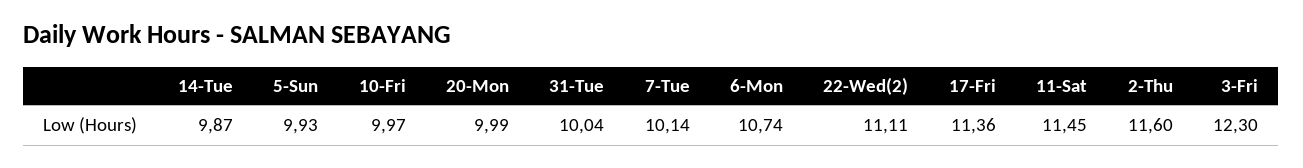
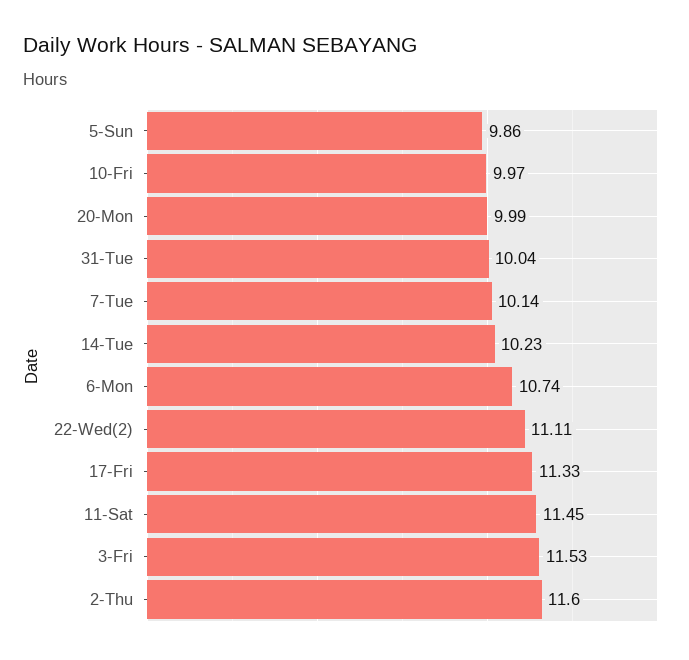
  {
-   "14-Tue": 9.87,
+   "14-Tue": 10.23,
-   "5-Sun": 9.93,
+   "5-Sun": 9.86,
    "10-Fri": 9.97,
    "20-Mon": 9.99,
    "31-Tue": 10.04,
    "7-Tue": 10.14,
    "6-Mon": 10.74,
    "22-Wed(2)": 11.11,
-   "17-Fri": 11.36,
+   "17-Fri": 11.33,
    "11-Sat": 11.45,
    "2-Thu": 11.6,
-   "3-Fri": 12.3
+   "3-Fri": 11.53
  }

